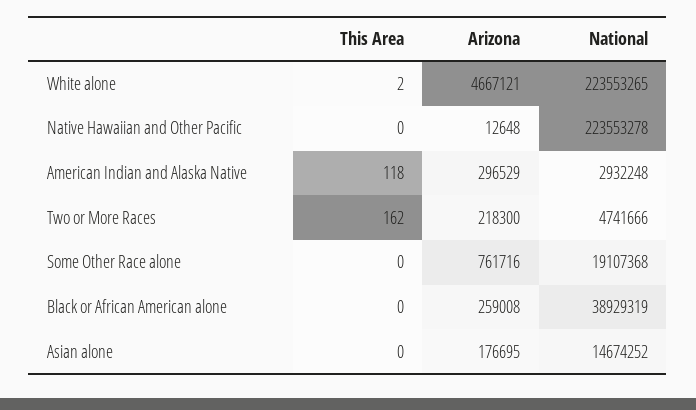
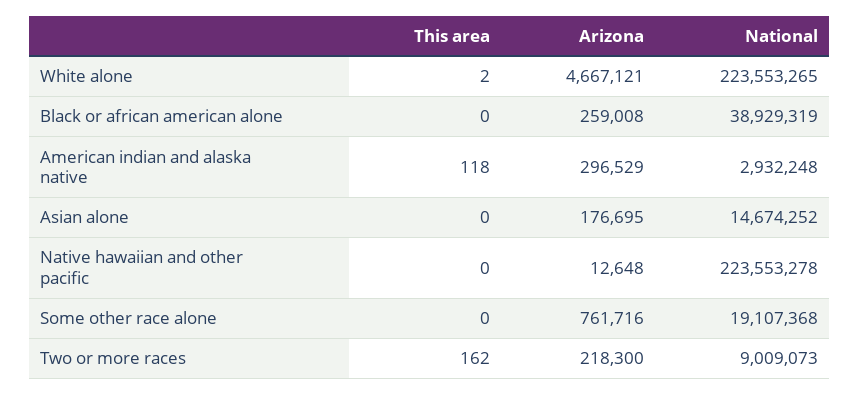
  {
    "This Area": {
      "White alone": 2,
      "Native Hawaiian and Other Pacific": 0,
      "American Indian and Alaska Native": 118,
      "Two or More Races": 162,
      "Some Other Race alone": 0,
      "Black or African American alone": 0,
      "Asian alone": 0
    },
    "Arizona": {
      "White alone": 4667121,
      "Native Hawaiian and Other Pacific": 12648,
      "American Indian and Alaska Native": 296529,
      "Two or More Races": 218300,
      "Some Other Race alone": 761716,
      "Black or African American alone": 259008,
      "Asian alone": 176695
    },
    "National": {
      "White alone": 223553265,
      "Native Hawaiian and Other Pacific": 223553278,
      "American Indian and Alaska Native": 2932248,
-     "Two or More Races": 4741666,
+     "Two or More Races": 9009073,
      "Some Other Race alone": 19107368,
      "Black or African American alone": 38929319,
      "Asian alone": 14674252
    }
  }

